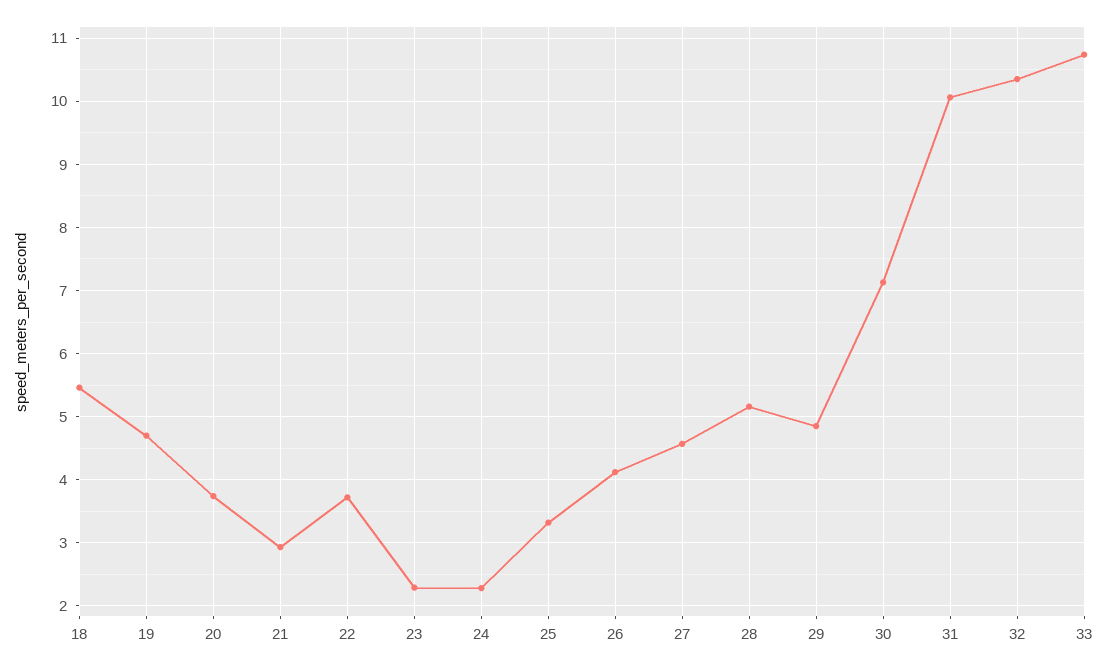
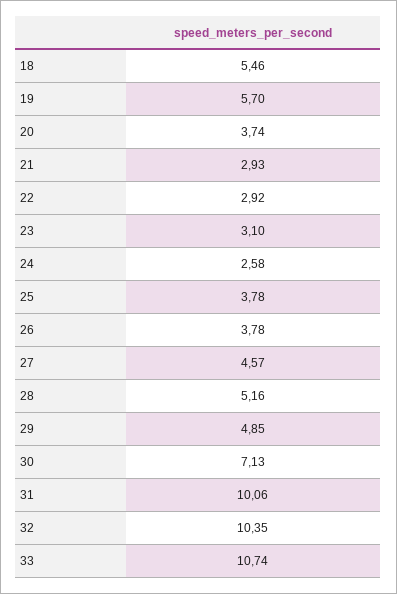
  {
    "18": 5.46,
-   "19": 4.7,
+   "19": 5.7,
    "20": 3.74,
    "21": 2.93,
-   "22": 3.7,
+   "22": 2.92,
-   "23": 2.3,
+   "23": 3.1,
-   "24": 2.3,
+   "24": 2.58,
-   "25": 3.3,
+   "25": 3.78,
-   "26": 4.1,
+   "26": 3.78,
    "27": 4.57,
    "28": 5.16,
    "29": 4.85,
    "30": 7.13,
    "31": 10.06,
    "32": 10.35,
    "33": 10.74
  }

